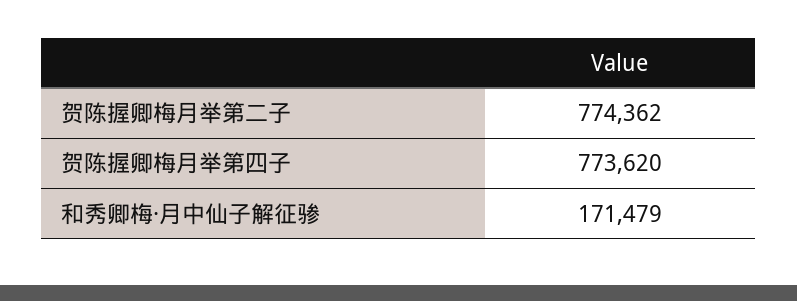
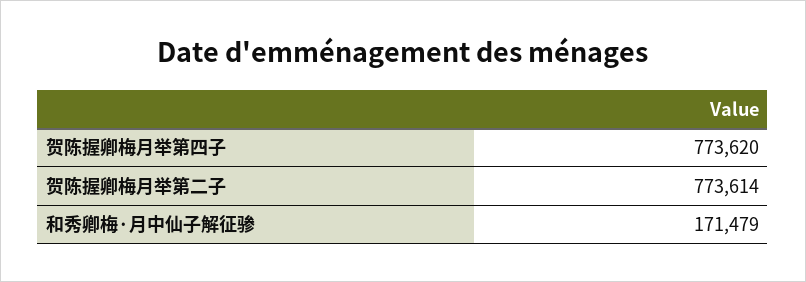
  {
-   "贺陈握卿梅月举第二子": 774362,
+   "贺陈握卿梅月举第二子": 773614,
    "贺陈握卿梅月举第四子": 773620,
    "和秀卿梅·月中仙子解征骖": 171479
  }

